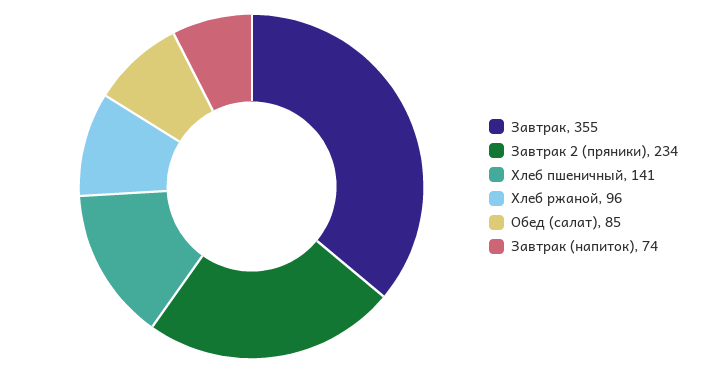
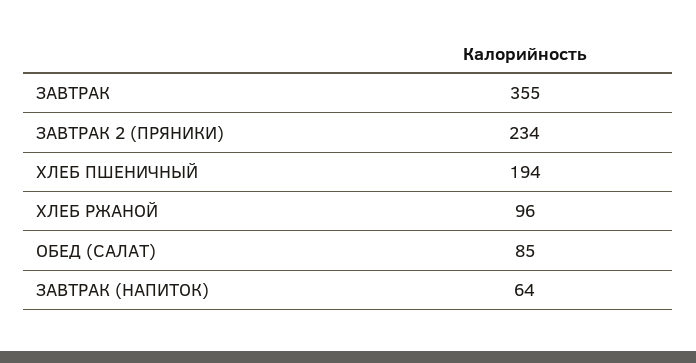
  {
    "Завтрак": 355,
    "Завтрак 2 (пряники)": 234,
-   "Хлеб пшеничный": 141,
+   "Хлеб пшеничный": 194,
    "Хлеб ржаной": 96,
    "Обед (салат)": 85,
-   "Завтрак (напиток)": 74
+   "Завтрак (напиток)": 64
  }

